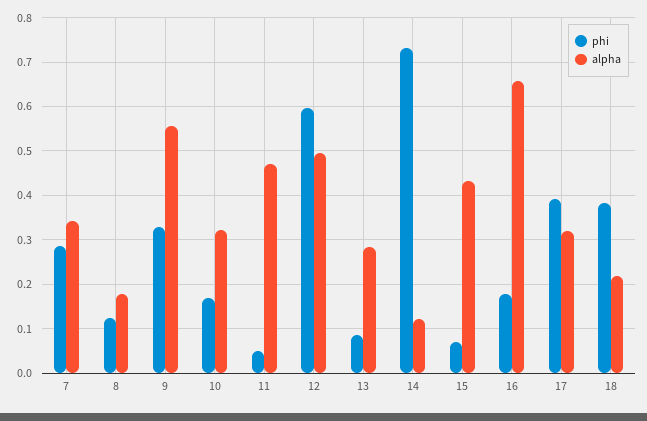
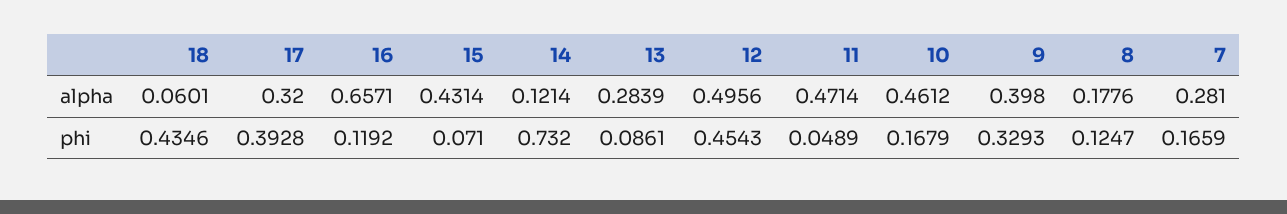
  {
    "phi": {
-     "7": 0.28,
+     "7": 0.1659,
      "8": 0.1247,
      "9": 0.3293,
      "10": 0.1679,
      "11": 0.0489,
-     "12": 0.6,
+     "12": 0.4543,
      "13": 0.0861,
      "14": 0.732,
      "15": 0.071,
-     "16": 0.18,
+     "16": 0.1192,
      "17": 0.3928,
-     "18": 0.38
+     "18": 0.4346
    },
    "alpha": {
-     "7": 0.34,
+     "7": 0.281,
      "8": 0.1776,
-     "9": 0.56,
+     "9": 0.398,
-     "10": 0.32,
+     "10": 0.4612,
      "11": 0.4714,
      "12": 0.4956,
      "13": 0.2839,
      "14": 0.1214,
      "15": 0.4314,
      "16": 0.6571,
      "17": 0.32,
-     "18": 0.22
+     "18": 0.0601
    }
  }

